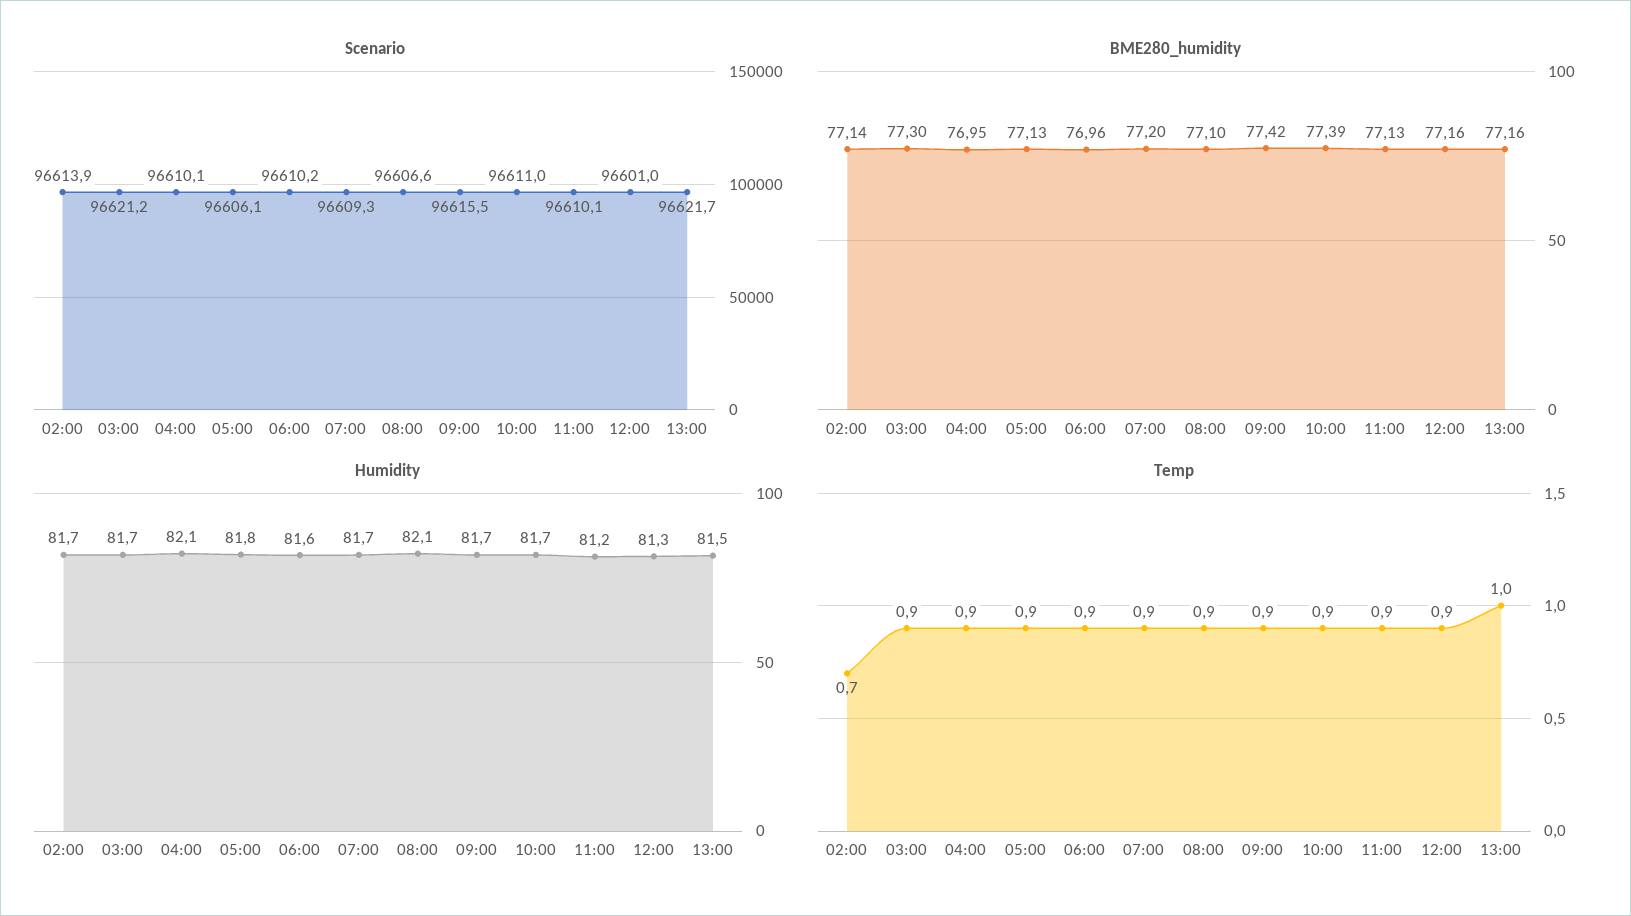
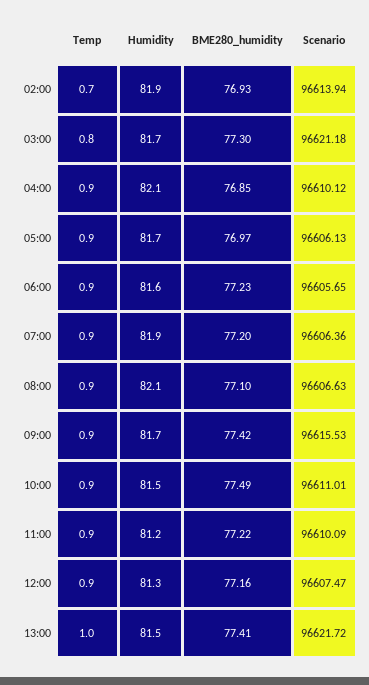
  {
    "Scenario": {
      "02:00": 96613.94,
      "03:00": 96621.18,
      "04:00": 96610.12,
      "05:00": 96606.13,
-     "06:00": 96610.2,
+     "06:00": 96605.65,
-     "07:00": 96609.3,
+     "07:00": 96606.36,
      "08:00": 96606.63,
      "09:00": 96615.53,
      "10:00": 96611.01,
      "11:00": 96610.09,
-     "12:00": 96601,
+     "12:00": 96607.47,
      "13:00": 96621.72
    },
    "BME280_humidity": {
-     "02:00": 77.14,
+     "02:00": 76.93,
      "03:00": 77.3,
-     "04:00": 76.95,
+     "04:00": 76.85,
-     "05:00": 77.13,
+     "05:00": 76.97,
-     "06:00": 76.96,
+     "06:00": 77.23,
      "07:00": 77.2,
      "08:00": 77.1,
      "09:00": 77.42,
-     "10:00": 77.39,
+     "10:00": 77.49,
-     "11:00": 77.13,
+     "11:00": 77.22,
      "12:00": 77.16,
-     "13:00": 77.16
+     "13:00": 77.41
    },
    "Humidity": {
-     "02:00": 81.7,
+     "02:00": 81.9,
      "03:00": 81.7,
      "04:00": 82.1,
-     "05:00": 81.8,
+     "05:00": 81.7,
      "06:00": 81.6,
-     "07:00": 81.7,
+     "07:00": 81.9,
      "08:00": 82.1,
      "09:00": 81.7,
-     "10:00": 81.7,
+     "10:00": 81.5,
      "11:00": 81.2,
      "12:00": 81.3,
      "13:00": 81.5
    },
    "Temp": {
      "02:00": 0.7,
-     "03:00": 0.9,
+     "03:00": 0.8,
      "04:00": 0.9,
      "05:00": 0.9,
      "06:00": 0.9,
      "07:00": 0.9,
      "08:00": 0.9,
      "09:00": 0.9,
      "10:00": 0.9,
      "11:00": 0.9,
      "12:00": 0.9,
      "13:00": 1
    }
  }

